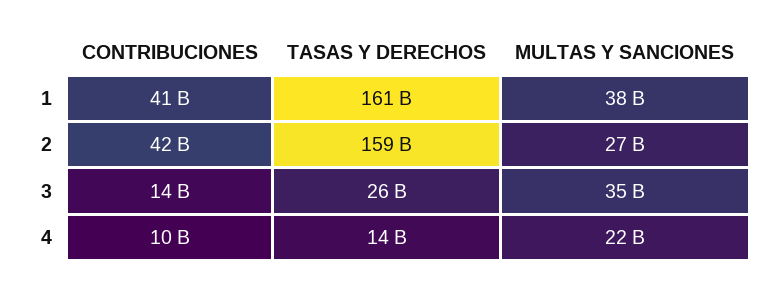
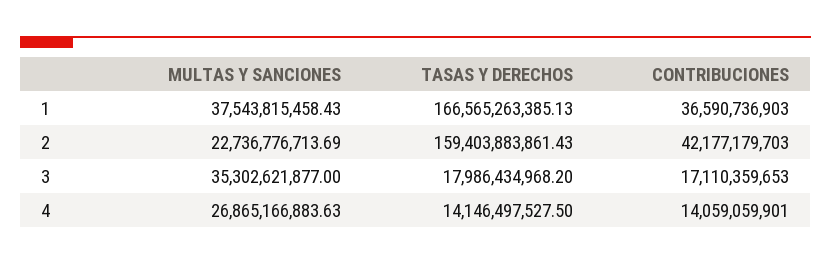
  {
    "CONTRIBUCIONES": {
-     "1": 41000000000,
+     "1": 36590736903,
      "2": 42177179703,
-     "3": 14000000000,
+     "3": 17110359653,
-     "4": 10000000000
+     "4": 14059059901
    },
    "TASAS Y DERECHOS": {
-     "1": 161000000000,
+     "1": 166565263385.13,
      "2": 159403883861.43,
-     "3": 26000000000,
+     "3": 17986434968.2,
      "4": 14146497527.5
    },
    "MULTAS Y SANCIONES": {
      "1": 37543815458.43,
-     "2": 27000000000,
+     "2": 22736776713.69,
      "3": 35302621877,
-     "4": 22000000000
+     "4": 26865166883.63
    }
  }

